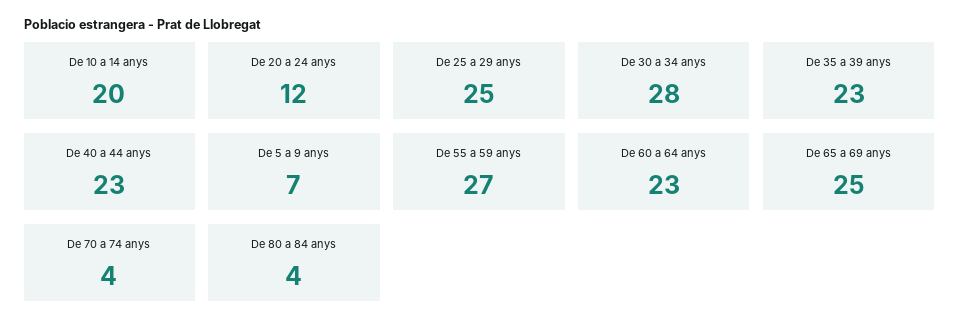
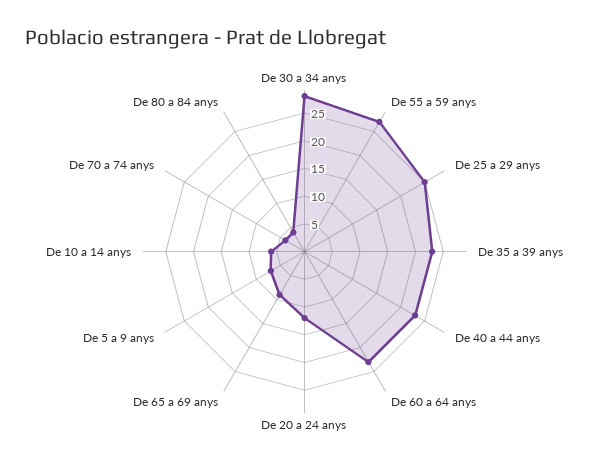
  {
-   "De 10 a 14 anys": 20,
+   "De 10 a 14 anys": 5,
    "De 20 a 24 anys": 12,
    "De 25 a 29 anys": 25,
    "De 30 a 34 anys": 28,
    "De 35 a 39 anys": 23,
    "De 40 a 44 anys": 23,
    "De 5 a 9 anys": 7,
    "De 55 a 59 anys": 27,
    "De 60 a 64 anys": 23,
-   "De 65 a 69 anys": 25,
+   "De 65 a 69 anys": 10,
    "De 70 a 74 anys": 4,
    "De 80 a 84 anys": 4
  }

